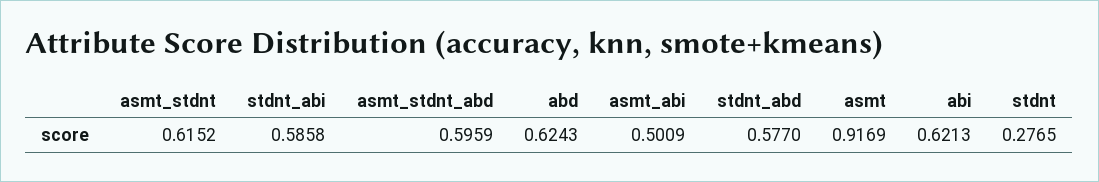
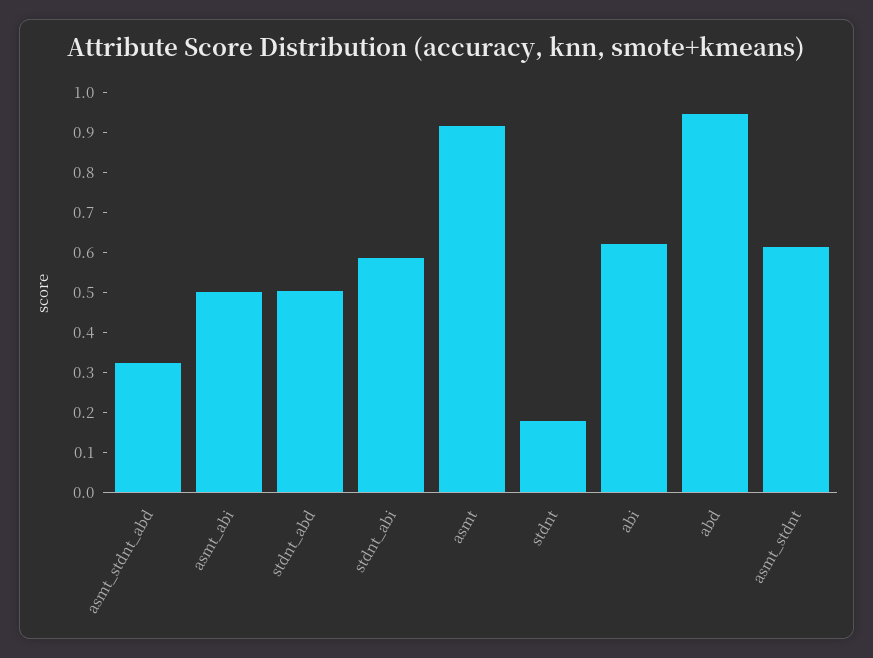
  {
    "asmt_stdnt": 0.6152,
    "stdnt_abi": 0.5858,
-   "asmt_stdnt_abd": 0.5959,
+   "asmt_stdnt_abd": 0.325,
-   "abd": 0.6243,
+   "abd": 0.95,
    "asmt_abi": 0.5009,
-   "stdnt_abd": 0.577,
+   "stdnt_abd": 0.5,
    "asmt": 0.9169,
    "abi": 0.6213,
-   "stdnt": 0.2765
+   "stdnt": 0.175
  }

